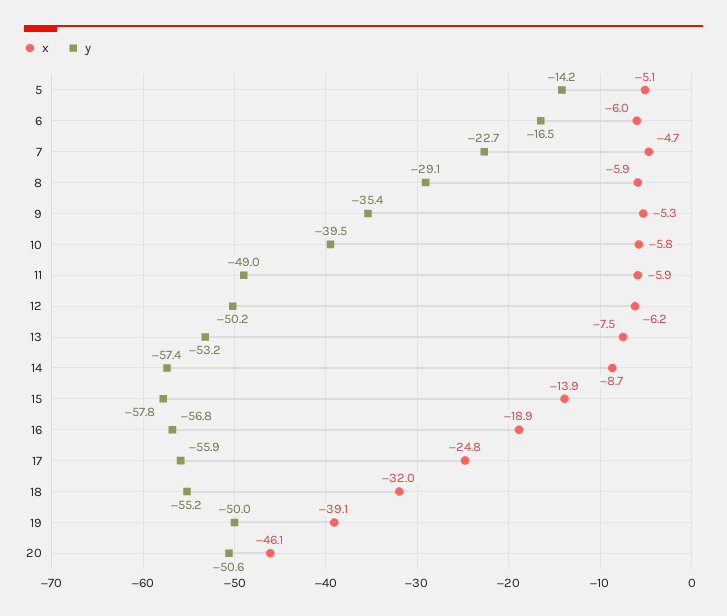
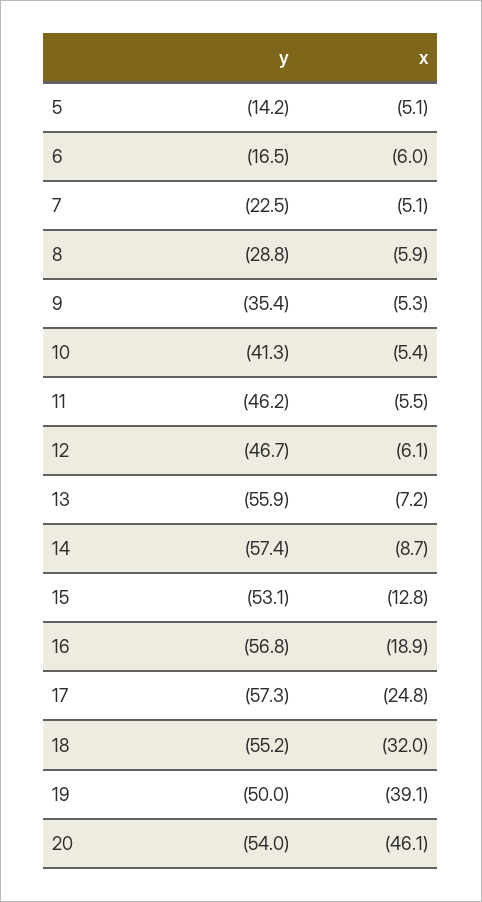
  {
    "x": {
      "5": -5.1,
      "6": -6,
-     "7": -4.7,
+     "7": -5.1,
      "8": -5.9,
      "9": -5.3,
-     "10": -5.8,
+     "10": -5.4,
-     "11": -5.9,
+     "11": -5.5,
-     "12": -6.2,
+     "12": -6.1,
-     "13": -7.5,
+     "13": -7.2,
      "14": -8.7,
-     "15": -13.9,
+     "15": -12.8,
      "16": -18.9,
      "17": -24.8,
      "18": -32,
      "19": -39.1,
      "20": -46.1
    },
    "y": {
      "5": -14.2,
      "6": -16.5,
-     "7": -22.7,
+     "7": -22.5,
-     "8": -29.1,
+     "8": -28.8,
      "9": -35.4,
-     "10": -39.5,
+     "10": -41.3,
-     "11": -49,
+     "11": -46.2,
-     "12": -50.2,
+     "12": -46.7,
-     "13": -53.2,
+     "13": -55.9,
      "14": -57.4,
-     "15": -57.8,
+     "15": -53.1,
      "16": -56.8,
-     "17": -55.9,
+     "17": -57.3,
      "18": -55.2,
      "19": -50,
-     "20": -50.6
+     "20": -54
    }
  }

